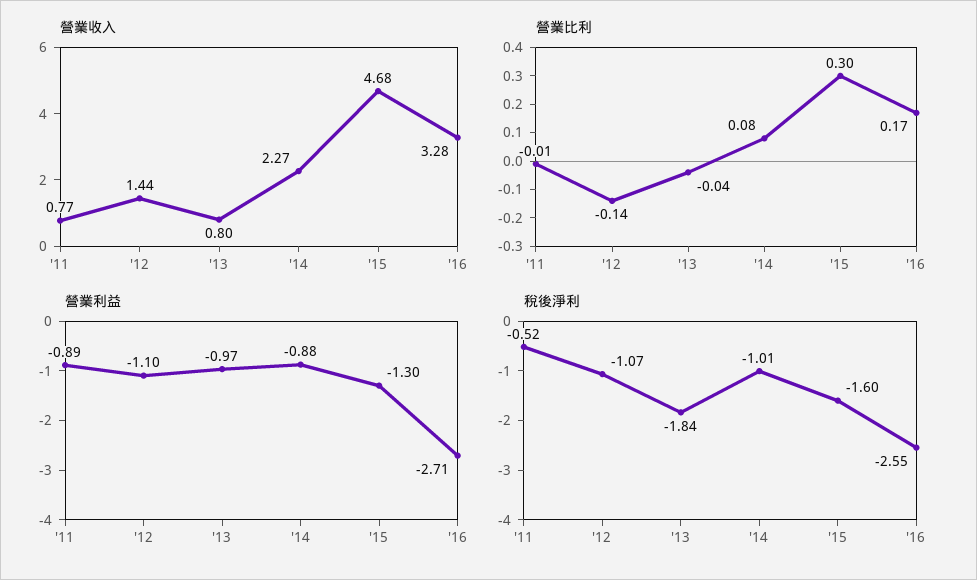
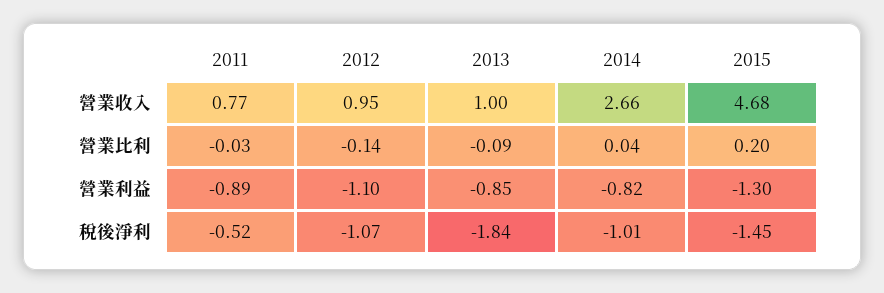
  {
    "營業收入": {
      "'11": 0.77,
-     "'12": 1.44,
+     "'12": 0.95,
-     "'13": 0.8,
+     "'13": 1,
-     "'14": 2.27,
+     "'14": 2.66,
-     "'15": 4.68,
+     "'15": 4.68
-     "'16": 3.28
    },
    "營業比利": {
-     "'11": -0.01,
+     "'11": -0.03,
      "'12": -0.14,
-     "'13": -0.04,
+     "'13": -0.09,
-     "'14": 0.08,
+     "'14": 0.04,
-     "'15": 0.3,
+     "'15": 0.2
-     "'16": 0.17
    },
    "營業利益": {
      "'11": -0.89,
      "'12": -1.1,
-     "'13": -0.97,
+     "'13": -0.85,
-     "'14": -0.88,
+     "'14": -0.82,
-     "'15": -1.3,
+     "'15": -1.3
-     "'16": -2.71
    },
    "稅後淨利": {
      "'11": -0.52,
      "'12": -1.07,
      "'13": -1.84,
      "'14": -1.01,
-     "'15": -1.6,
+     "'15": -1.45
-     "'16": -2.55
    }
  }

